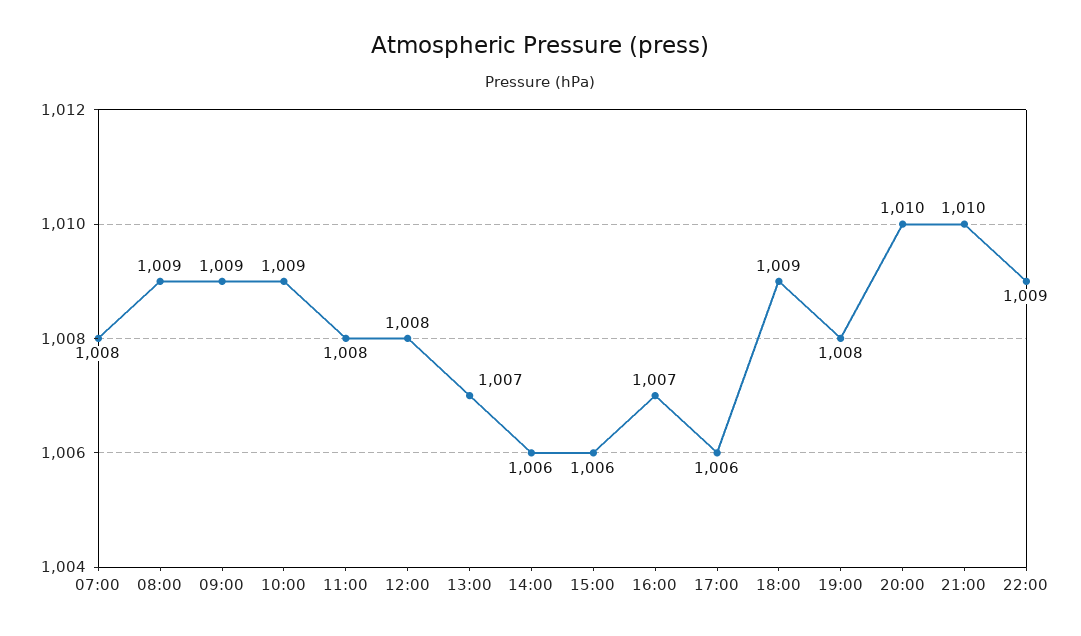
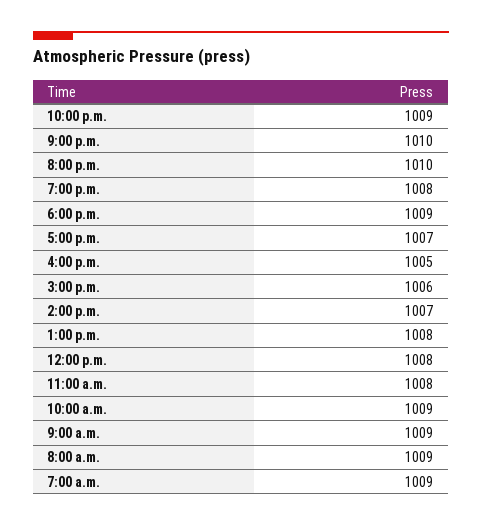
  {
-   "07:00": 1008,
+   "07:00": 1009,
    "08:00": 1009,
    "09:00": 1009,
    "10:00": 1009,
    "11:00": 1008,
    "12:00": 1008,
-   "13:00": 1007,
+   "13:00": 1008,
-   "14:00": 1006,
+   "14:00": 1007,
    "15:00": 1006,
-   "16:00": 1007,
+   "16:00": 1005,
-   "17:00": 1006,
+   "17:00": 1007,
    "18:00": 1009,
    "19:00": 1008,
    "20:00": 1010,
    "21:00": 1010,
    "22:00": 1009
  }

